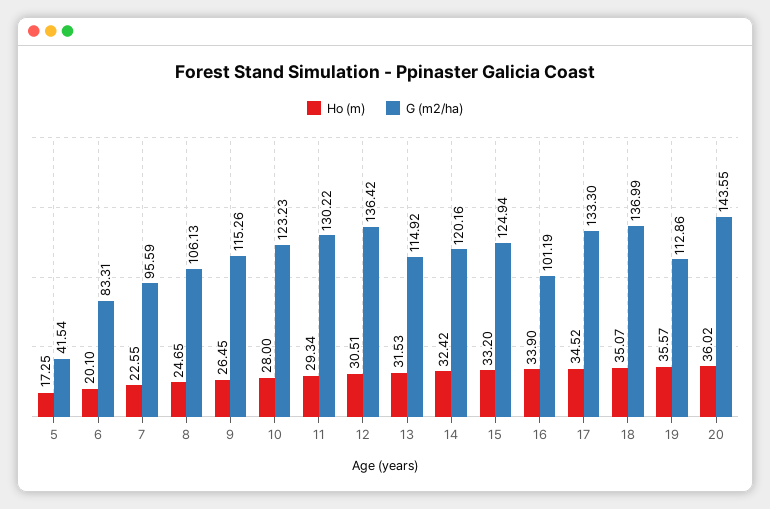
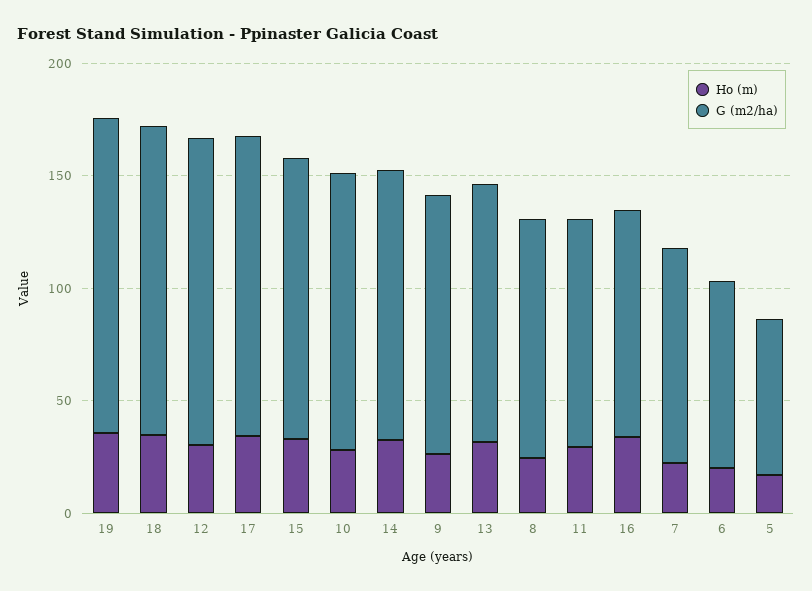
  {
    "Ho (m)": {
      "5": 17.25,
      "6": 20.1,
      "7": 22.55,
      "8": 24.65,
      "9": 26.45,
      "10": 28,
      "11": 29.34,
      "12": 30.51,
      "13": 31.53,
      "14": 32.42,
      "15": 33.2,
      "16": 33.9,
      "17": 34.52,
      "18": 35.07,
-     "19": 35.57,
+     "19": 35.57
-     "20": 36.02
    },
    "G (m2/ha)": {
-     "5": 41.54,
+     "5": 70,
      "6": 83.31,
      "7": 95.59,
      "8": 106.13,
      "9": 115.26,
      "10": 123.23,
-     "11": 130.22,
+     "11": 100,
      "12": 136.42,
      "13": 114.92,
      "14": 120.16,
      "15": 124.94,
      "16": 101.19,
      "17": 133.3,
      "18": 136.99,
-     "19": 112.86,
+     "19": 140
-     "20": 143.55
    }
  }

